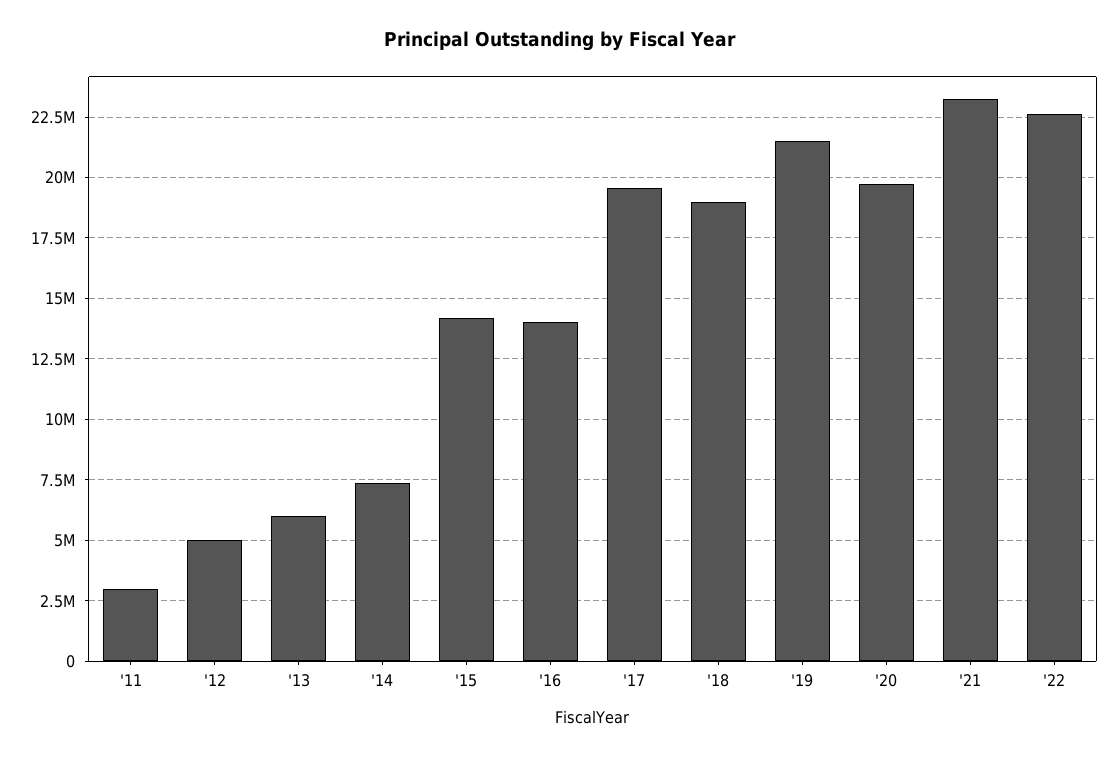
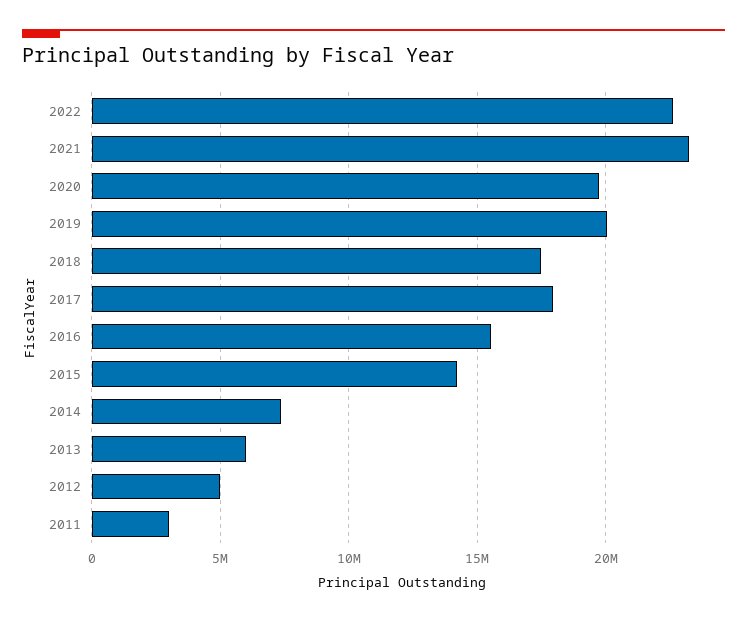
  {
    "'11": 3000000,
    "'12": 5000000,
    "'13": 6000000,
    "'14": 7250000,
    "'15": 14250000,
-   "'16": 14000000,
+   "'16": 15500000,
-   "'17": 19500000,
+   "'17": 18000000,
-   "'18": 19000000,
+   "'18": 17500000,
-   "'19": 21500000,
+   "'19": 20000000,
    "'20": 19750000,
    "'21": 23250000,
    "'22": 22500000
  }

